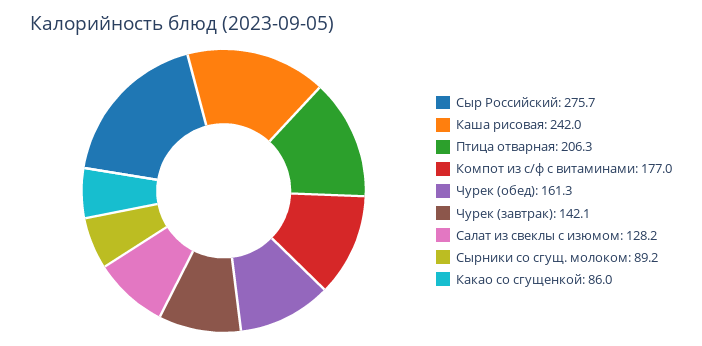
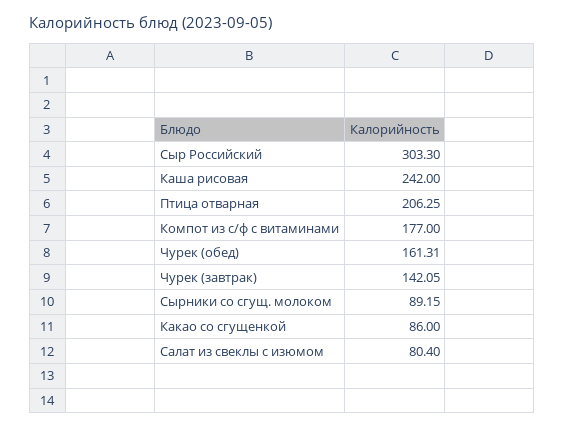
  {
-   "Сыр Российский": 275.7,
+   "Сыр Российский": 303.3,
    "Каша рисовая": 242,
    "Птица отварная": 206.25,
    "Компот из с/ф с витаминами": 177,
    "Чурек (обед)": 161.31,
    "Чурек (завтрак)": 142.05,
-   "Салат из свеклы с изюмом": 128.2,
+   "Салат из свеклы с изюмом": 80.4,
    "Сырники со сгущ. молоком": 89.15,
    "Какао со сгущенкой": 86
  }

